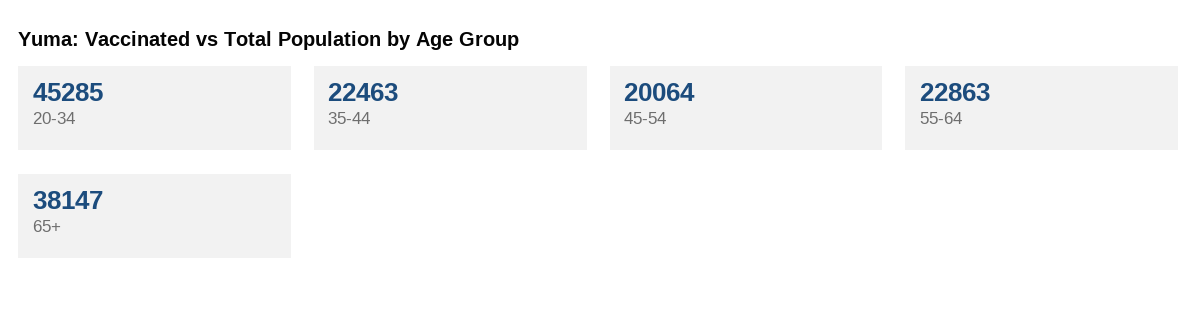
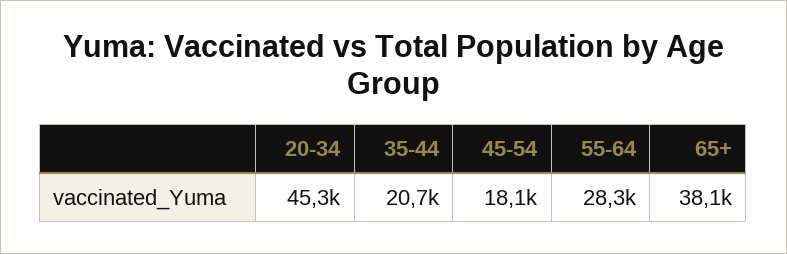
  {
    "20-34": 45285,
-   "35-44": 22463,
+   "35-44": 20700,
-   "45-54": 20064,
+   "45-54": 18100,
-   "55-64": 22863,
+   "55-64": 28300,
    "65+": 38147
  }

